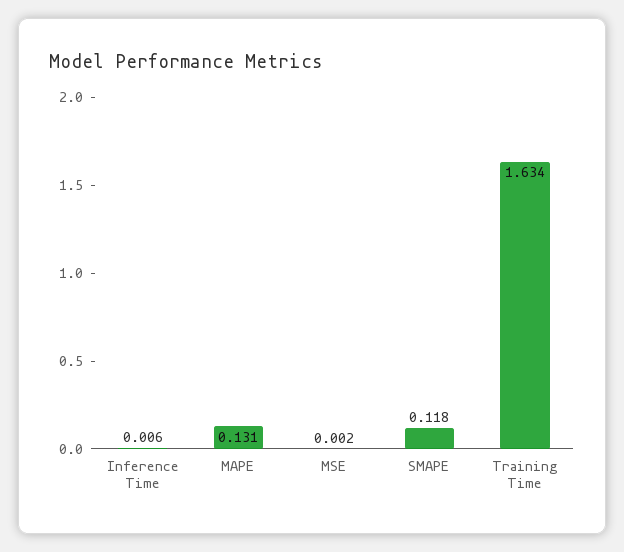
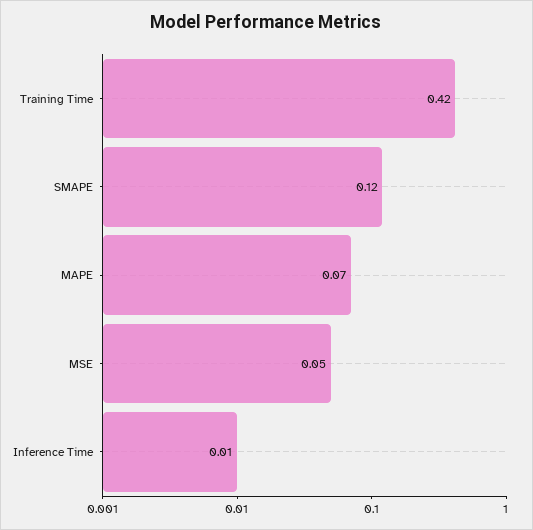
  {
    "Inference Time": 0.006,
-   "MAPE": 0.131,
+   "MAPE": 0.07,
-   "MSE": 0.002,
+   "MSE": 0.05,
    "SMAPE": 0.118,
-   "Training Time": 1.634
+   "Training Time": 0.42
  }

